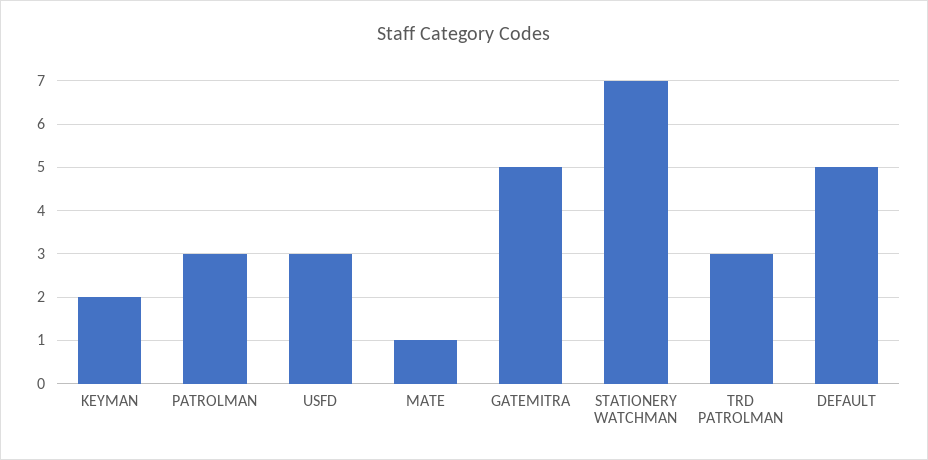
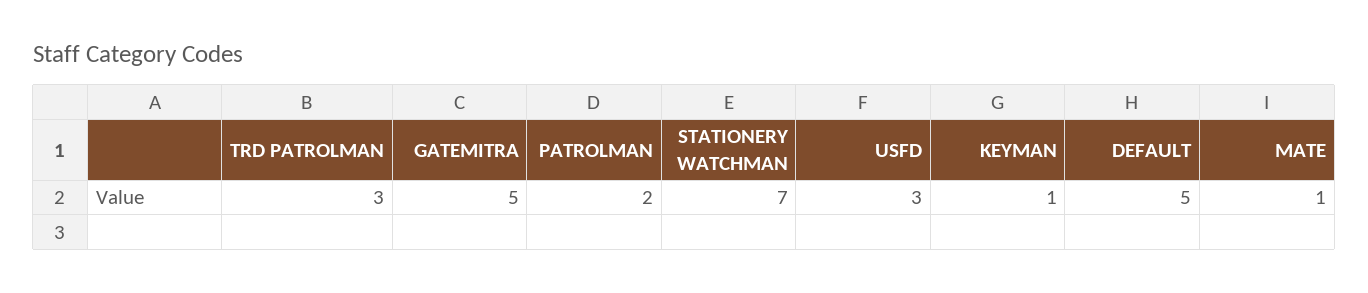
  {
-   "KEYMAN": 2,
+   "KEYMAN": 1,
-   "PATROLMAN": 3,
+   "PATROLMAN": 2,
    "USFD": 3,
    "MATE": 1,
    "GATEMITRA": 5,
    "STATIONERY WATCHMAN": 7,
    "TRD PATROLMAN": 3,
    "DEFAULT": 5
  }

